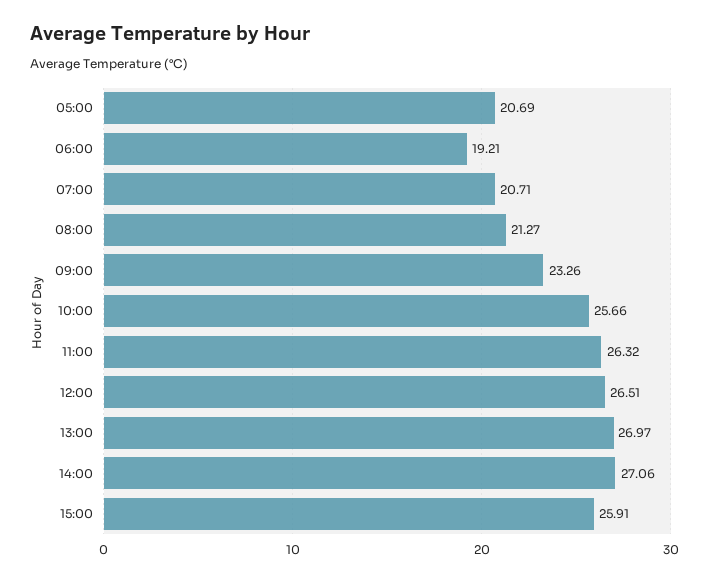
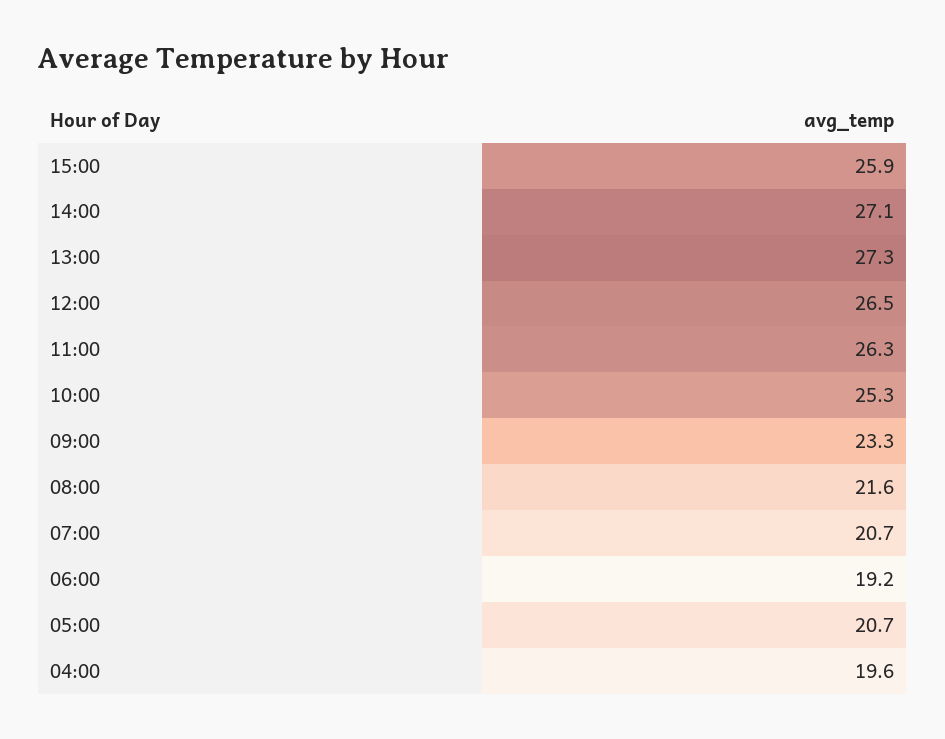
  {
    "05:00": 20.69,
    "06:00": 19.21,
    "07:00": 20.71,
-   "08:00": 21.27,
+   "08:00": 21.6,
    "09:00": 23.26,
-   "10:00": 25.66,
+   "10:00": 25.3,
    "11:00": 26.32,
    "12:00": 26.51,
-   "13:00": 26.97,
+   "13:00": 27.3,
    "14:00": 27.06,
-   "15:00": 25.91
+   "15:00": 25.91,
+   "04:00": 19.6
  }

